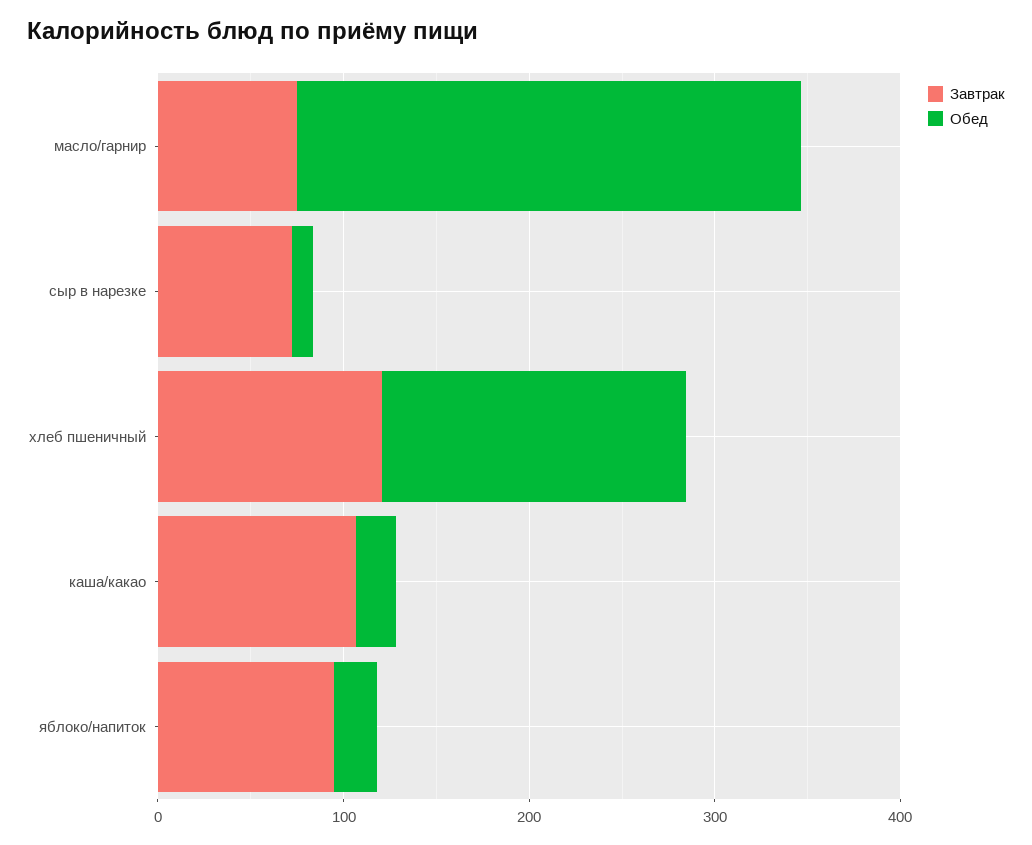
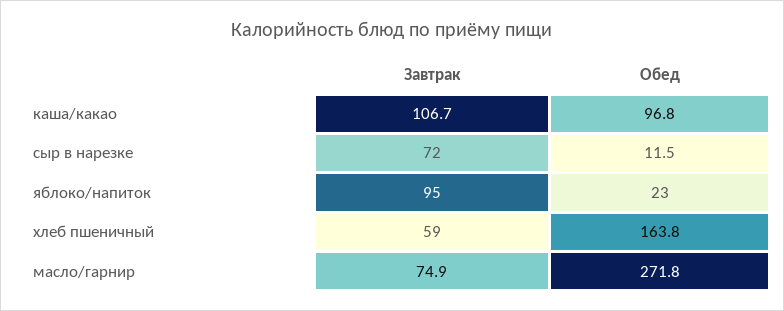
  {
    "Завтрак": {
      "масло/гарнир": 74.9,
      "сыр в нарезке": 72,
-     "хлеб пшеничный": 120,
+     "хлеб пшеничный": 59,
      "каша/какао": 106.7,
      "яблоко/напиток": 95
    },
    "Обед": {
      "масло/гарнир": 271.8,
      "сыр в нарезке": 11.5,
      "хлеб пшеничный": 163.8,
-     "каша/какао": 20,
+     "каша/какао": 96.8,
      "яблоко/напиток": 23
    }
  }

